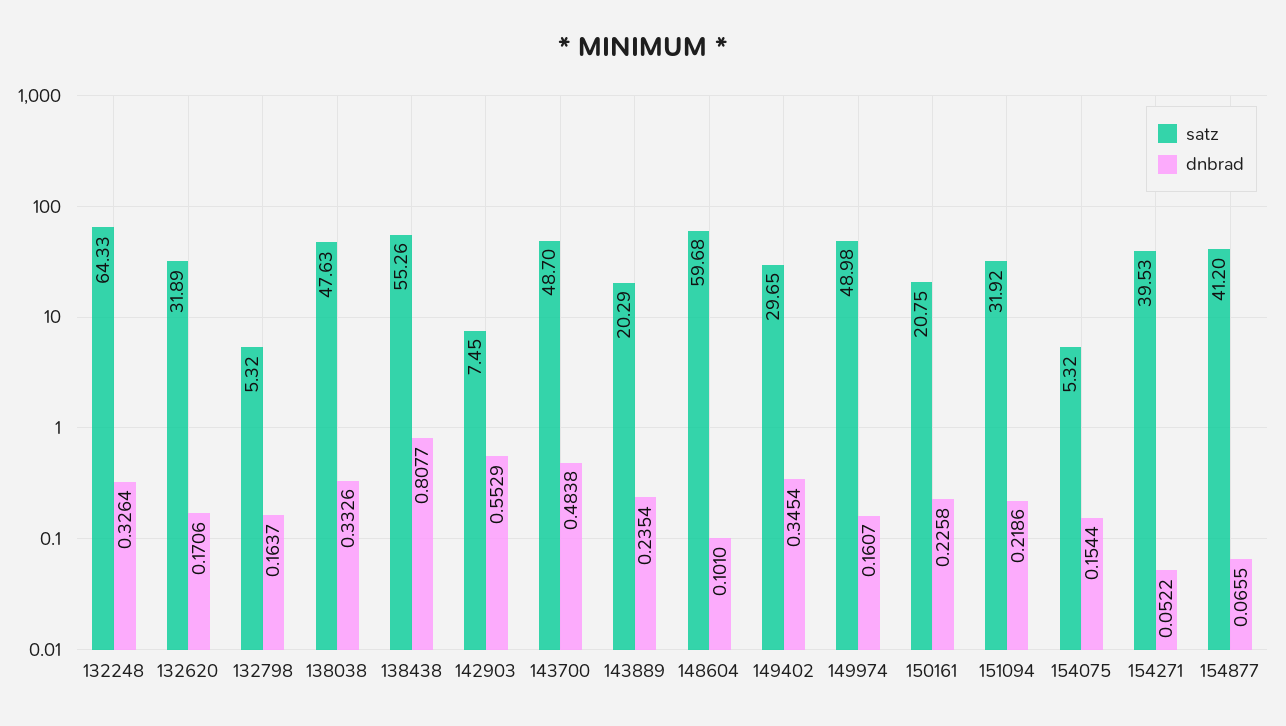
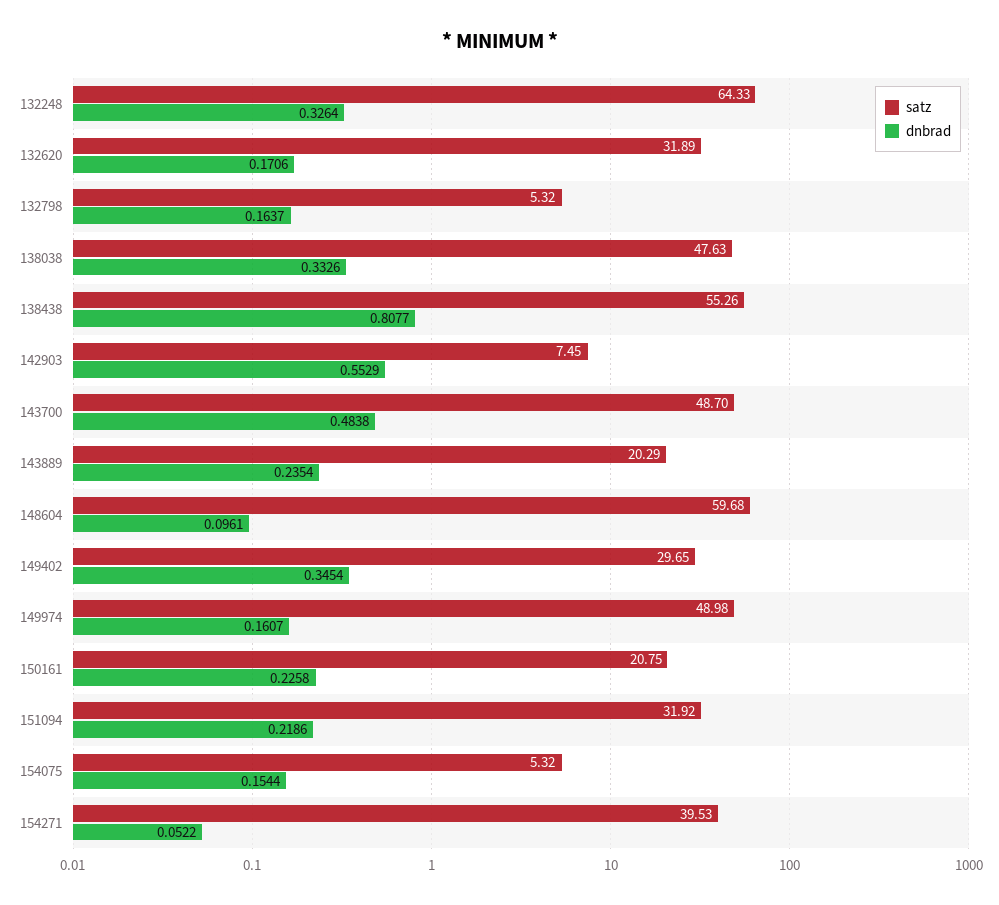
  {
    "satz": {
      "132248": 64.33,
      "132620": 31.89,
      "132798": 5.32,
      "138038": 47.63,
      "138438": 55.26,
      "142903": 7.45,
      "143700": 48.7,
      "143889": 20.29,
      "148604": 59.68,
      "149402": 29.65,
      "149974": 48.98,
      "150161": 20.75,
      "151094": 31.92,
      "154075": 5.32,
-     "154271": 39.53,
+     "154271": 39.53
-     "154877": 41.2
    },
    "dnbrad": {
      "132248": 0.3264,
      "132620": 0.1706,
      "132798": 0.1637,
      "138038": 0.3326,
      "138438": 0.8077,
      "142903": 0.5529,
      "143700": 0.4838,
      "143889": 0.2354,
-     "148604": 0.101,
+     "148604": 0.0961,
      "149402": 0.3454,
      "149974": 0.1607,
      "150161": 0.2258,
      "151094": 0.2186,
      "154075": 0.1544,
-     "154271": 0.0522,
+     "154271": 0.0522
-     "154877": 0.0655
    }
  }

